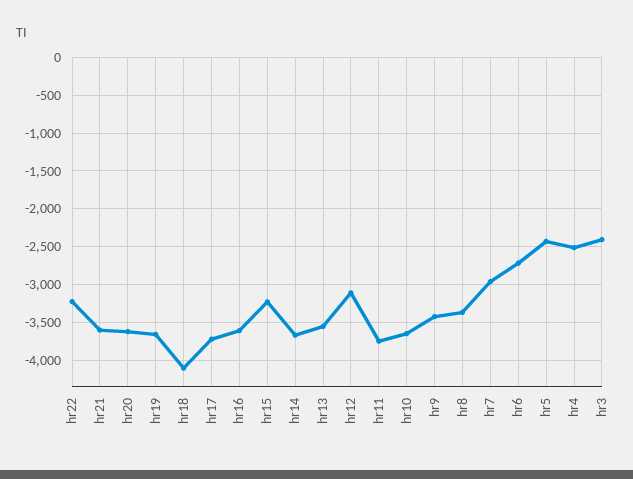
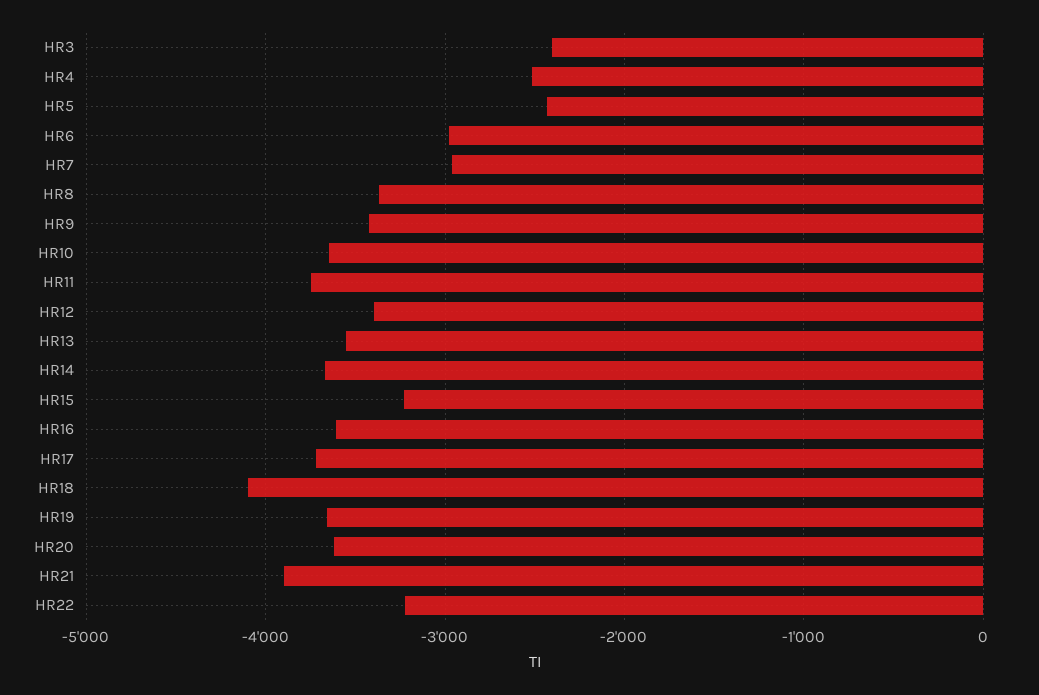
  {
    "hr22": -3200,
-   "hr21": -3600,
+   "hr21": -3900,
    "hr20": -3600,
    "hr19": -3700,
    "hr18": -4100,
    "hr17": -3700,
    "hr16": -3600,
    "hr15": -3200,
    "hr14": -3700,
    "hr13": -3600,
-   "hr12": -3100,
+   "hr12": -3400,
    "hr11": -3700,
    "hr10": -3600,
    "hr9": -3400,
    "hr8": -3400,
    "hr7": -3000,
-   "hr6": -2700,
+   "hr6": -3000,
    "hr5": -2400,
    "hr4": -2500,
    "hr3": -2400
  }

